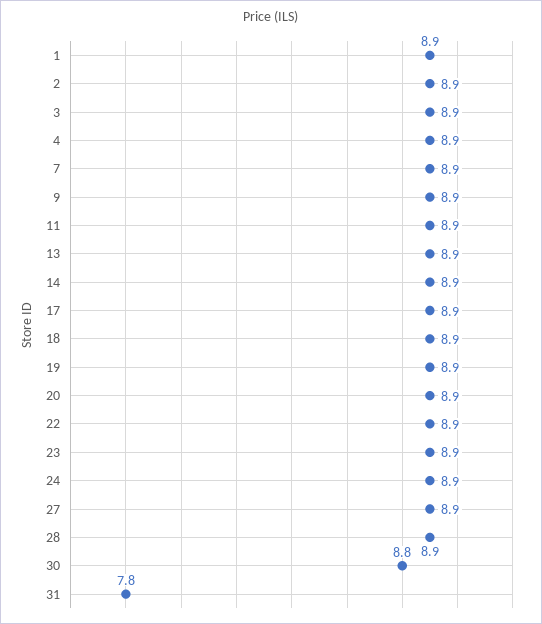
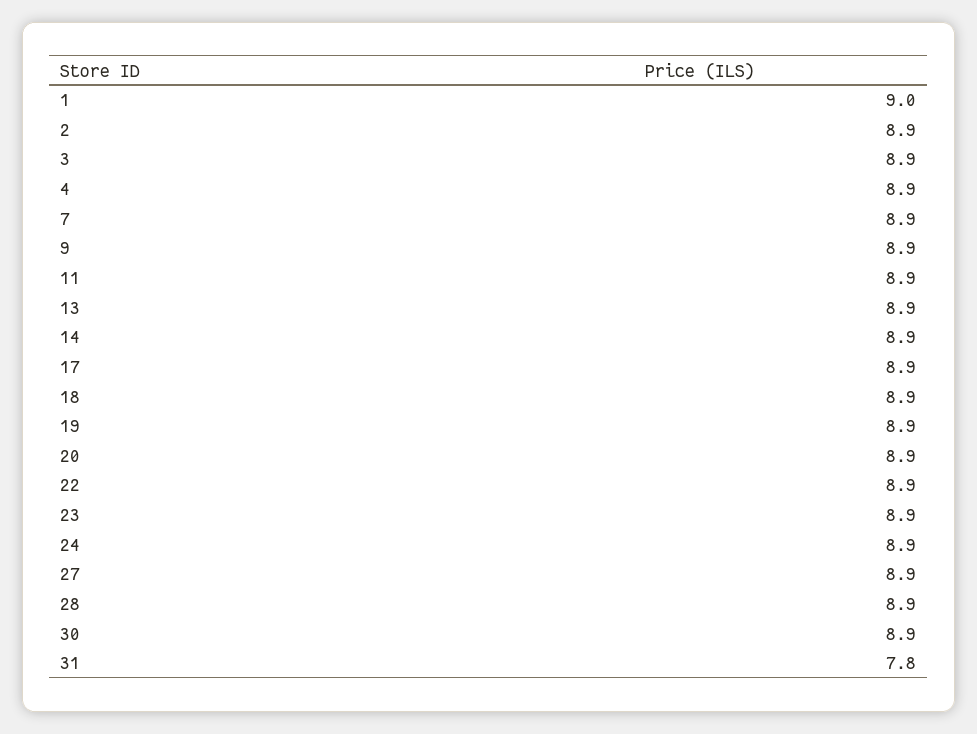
  {
-   "1": 8.9,
+   "1": 9,
    "2": 8.9,
    "3": 8.9,
    "4": 8.9,
    "7": 8.9,
    "9": 8.9,
    "11": 8.9,
    "13": 8.9,
    "14": 8.9,
    "17": 8.9,
    "18": 8.9,
    "19": 8.9,
    "20": 8.9,
    "22": 8.9,
    "23": 8.9,
    "24": 8.9,
    "27": 8.9,
    "28": 8.9,
-   "30": 8.8,
+   "30": 8.9,
    "31": 7.8
  }

